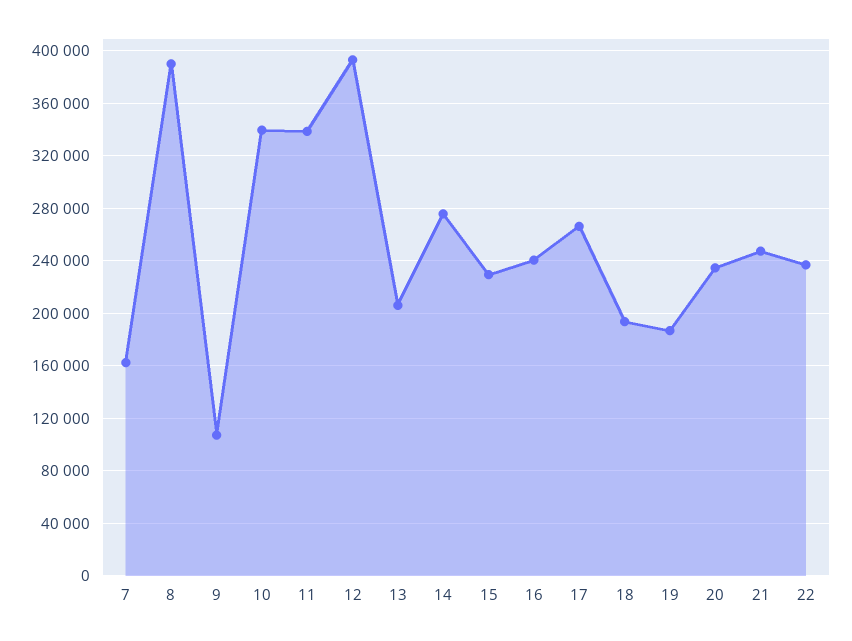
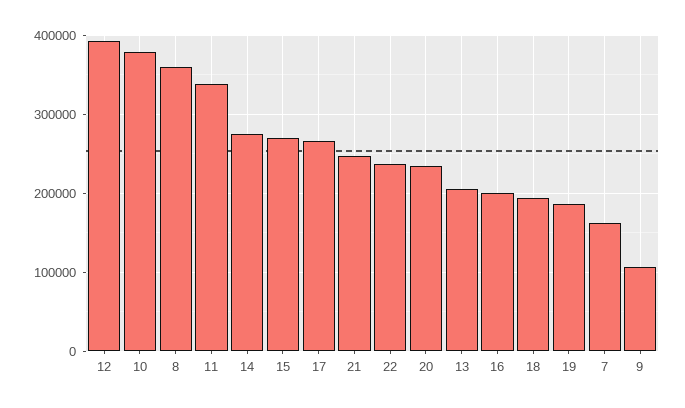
  {
    "7": 160000,
-   "8": 390000,
+   "8": 360000,
    "9": 105000,
-   "10": 340000,
+   "10": 380000,
    "11": 340000,
    "12": 395000,
    "13": 205000,
    "14": 275000,
-   "15": 230000,
+   "15": 270000,
-   "16": 240000,
+   "16": 200000,
    "17": 265000,
    "18": 195000,
    "19": 185000,
    "20": 235000,
    "21": 245000,
    "22": 235000
  }

